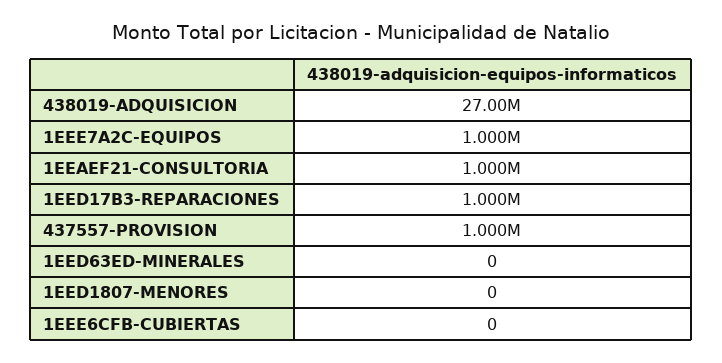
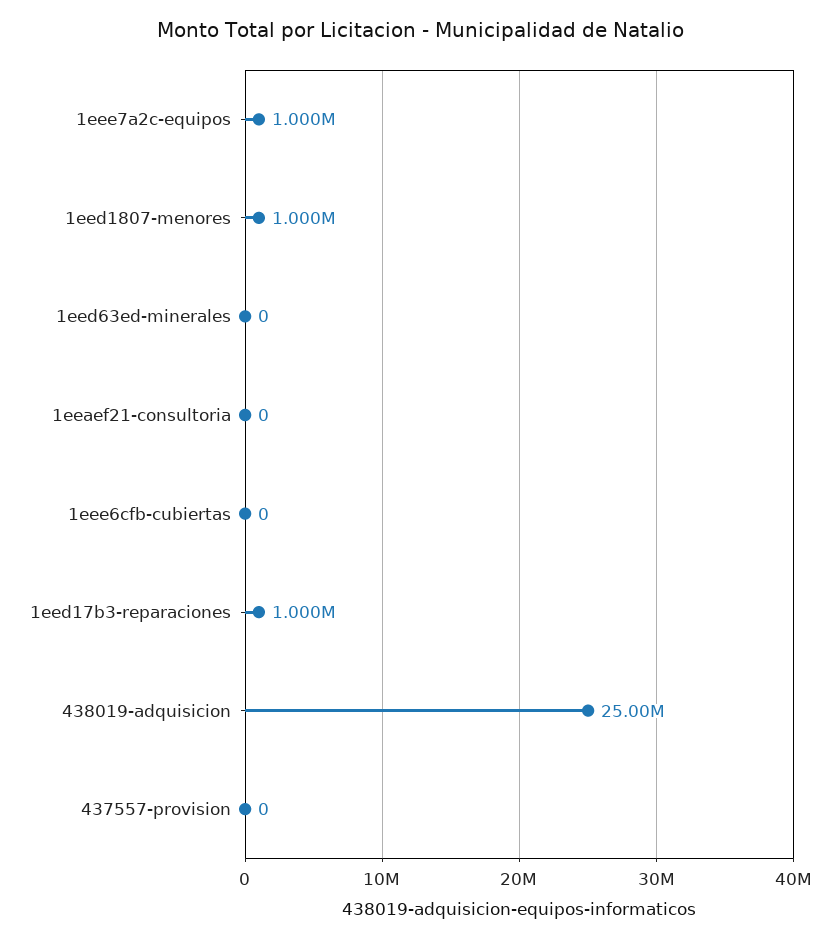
  {
-   "438019-ADQUISICION": 27000000,
+   "438019-ADQUISICION": 25000000,
    "1EEE7A2C-EQUIPOS": 1000000,
-   "1EEAEF21-CONSULTORIA": 1000000,
+   "1EEAEF21-CONSULTORIA": 0,
    "1EED17B3-REPARACIONES": 1000000,
-   "437557-PROVISION": 1000000,
+   "437557-PROVISION": 0,
    "1EED63ED-MINERALES": 0,
-   "1EED1807-MENORES": 0,
+   "1EED1807-MENORES": 1000000,
    "1EEE6CFB-CUBIERTAS": 0
  }

